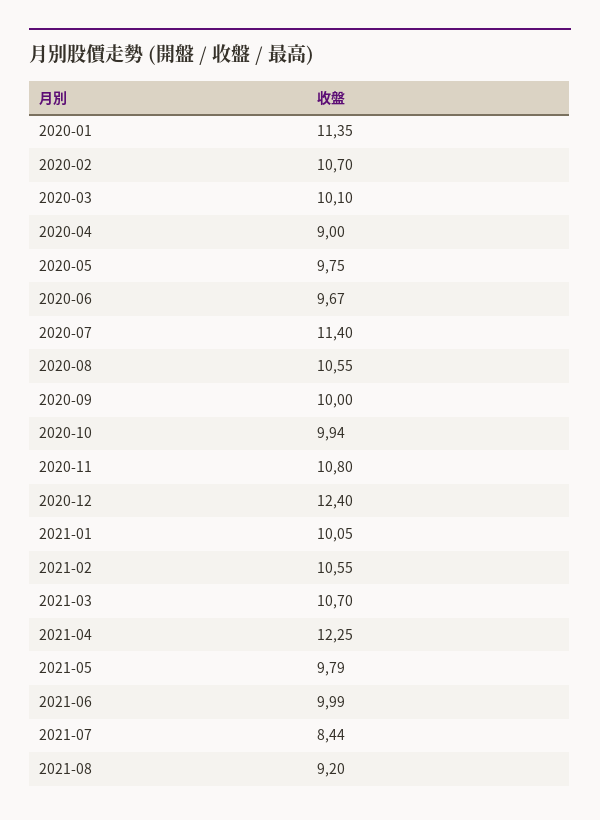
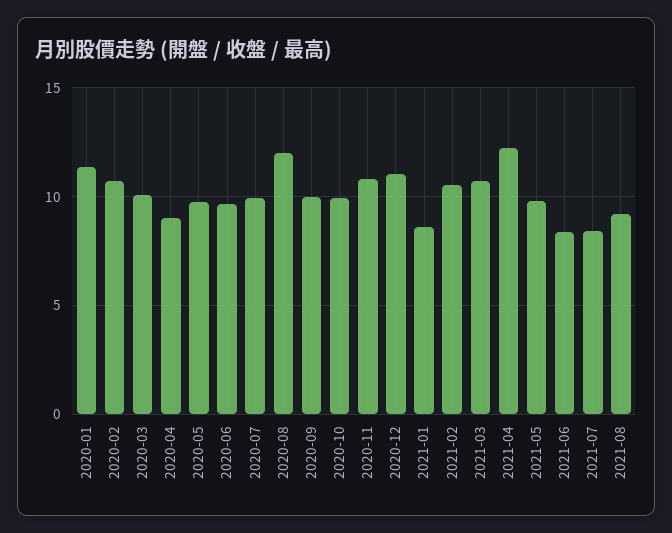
  {
    "2020-01": 11.35,
    "2020-02": 10.7,
    "2020-03": 10.1,
    "2020-04": 9,
    "2020-05": 9.75,
    "2020-06": 9.67,
-   "2020-07": 11.4,
+   "2020-07": 10,
-   "2020-08": 10.55,
+   "2020-08": 12,
    "2020-09": 10,
    "2020-10": 9.94,
    "2020-11": 10.8,
-   "2020-12": 12.4,
+   "2020-12": 11,
-   "2021-01": 10.05,
+   "2021-01": 8.5,
    "2021-02": 10.55,
    "2021-03": 10.7,
    "2021-04": 12.25,
    "2021-05": 9.79,
-   "2021-06": 9.99,
+   "2021-06": 8.5,
    "2021-07": 8.44,
    "2021-08": 9.2
  }

